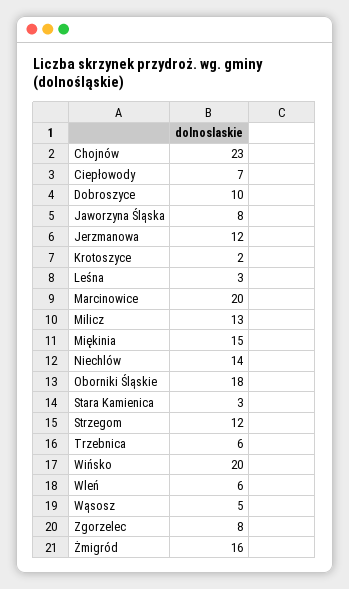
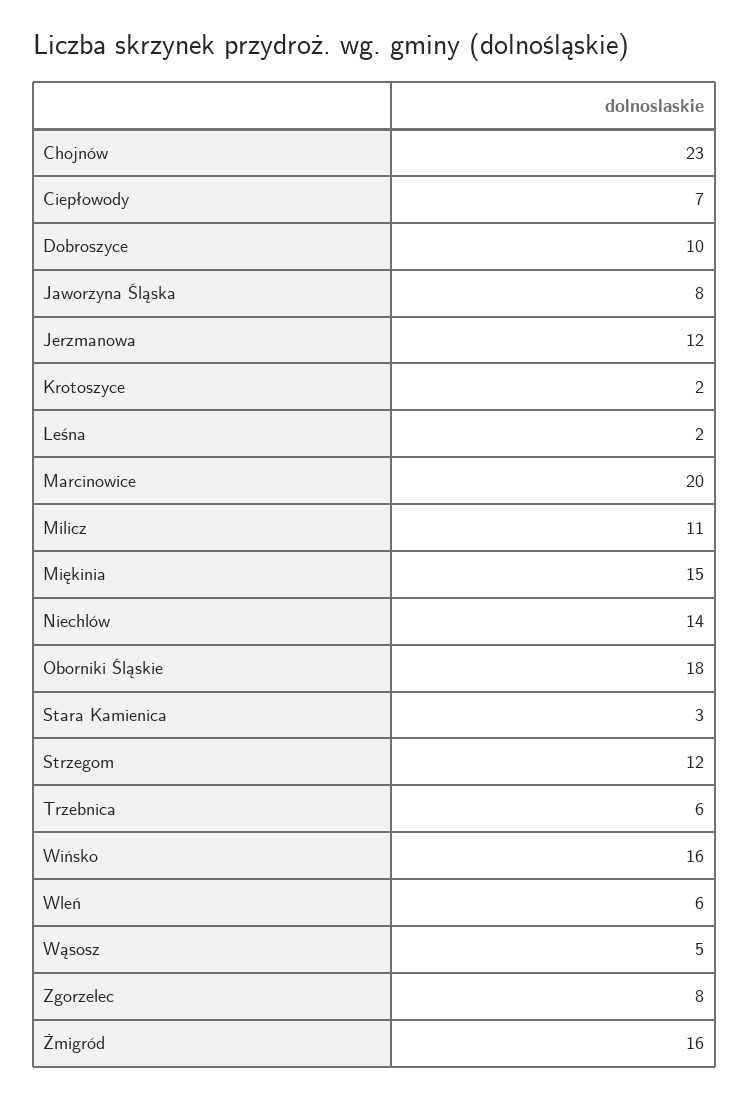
  {
    "Chojnów": 23,
    "Ciepłowody": 7,
    "Dobroszyce": 10,
    "Jaworzyna Śląska": 8,
    "Jerzmanowa": 12,
    "Krotoszyce": 2,
-   "Leśna": 3,
+   "Leśna": 2,
    "Marcinowice": 20,
-   "Milicz": 13,
+   "Milicz": 11,
    "Miękinia": 15,
    "Niechlów": 14,
    "Oborniki Śląskie": 18,
    "Stara Kamienica": 3,
    "Strzegom": 12,
    "Trzebnica": 6,
-   "Wińsko": 20,
+   "Wińsko": 16,
    "Wleń": 6,
    "Wąsosz": 5,
    "Zgorzelec": 8,
    "Żmigród": 16
  }

